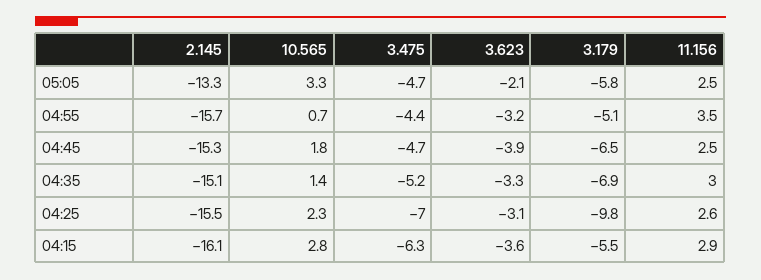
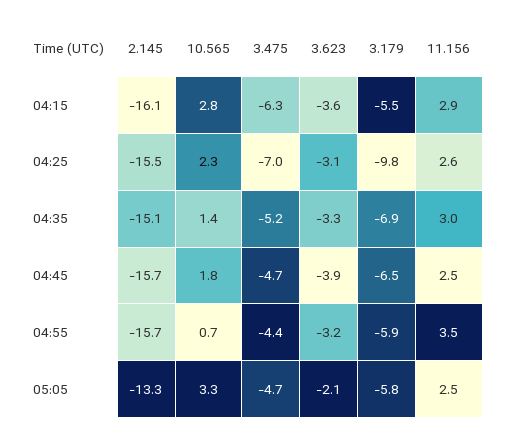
  {
    "2.145": {
      "05:05": -13.3,
      "04:55": -15.7,
-     "04:45": -15.3,
+     "04:45": -15.7,
      "04:35": -15.1,
      "04:25": -15.5,
      "04:15": -16.1
    },
    "10.565": {
      "05:05": 3.3,
      "04:55": 0.7,
      "04:45": 1.8,
      "04:35": 1.4,
      "04:25": 2.3,
      "04:15": 2.8
    },
    "3.475": {
      "05:05": -4.7,
      "04:55": -4.4,
      "04:45": -4.7,
      "04:35": -5.2,
      "04:25": -7,
      "04:15": -6.3
    },
    "3.623": {
      "05:05": -2.1,
      "04:55": -3.2,
      "04:45": -3.9,
      "04:35": -3.3,
      "04:25": -3.1,
      "04:15": -3.6
    },
    "3.179": {
      "05:05": -5.8,
-     "04:55": -5.1,
+     "04:55": -5.9,
      "04:45": -6.5,
      "04:35": -6.9,
      "04:25": -9.8,
      "04:15": -5.5
    },
    "11.156": {
      "05:05": 2.5,
      "04:55": 3.5,
      "04:45": 2.5,
      "04:35": 3,
      "04:25": 2.6,
      "04:15": 2.9
    }
  }

